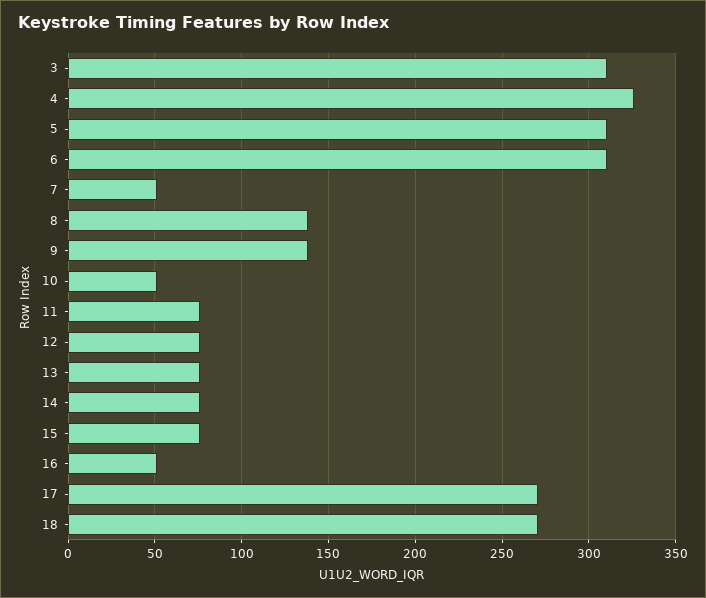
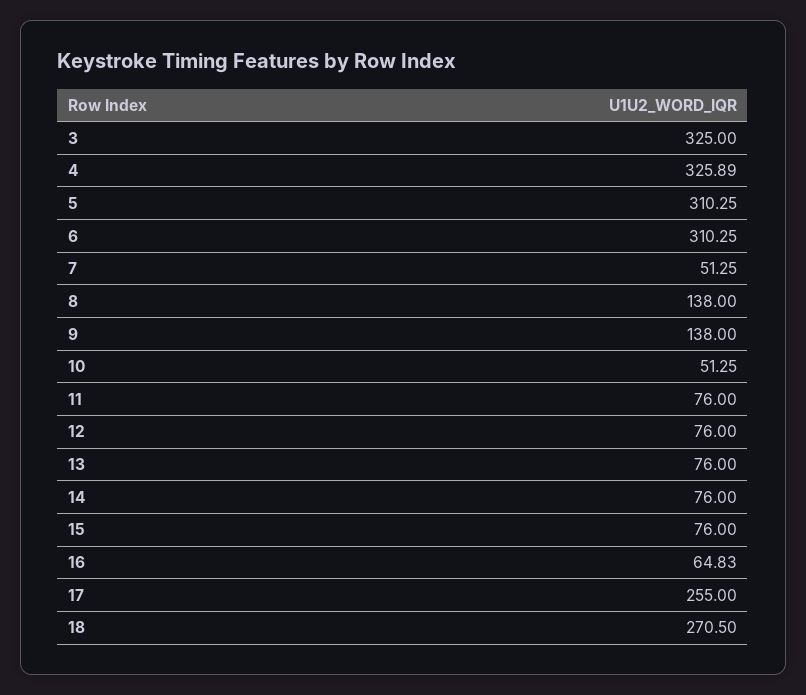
  {
-   "3": 310,
+   "3": 325,
    "4": 325.89,
    "5": 310.25,
    "6": 310.25,
    "7": 51.25,
    "8": 138,
    "9": 138,
    "10": 51.25,
    "11": 76,
    "12": 76,
    "13": 76,
    "14": 76,
    "15": 76,
-   "16": 50,
+   "16": 64.83,
-   "17": 270,
+   "17": 255,
    "18": 270.5
  }

